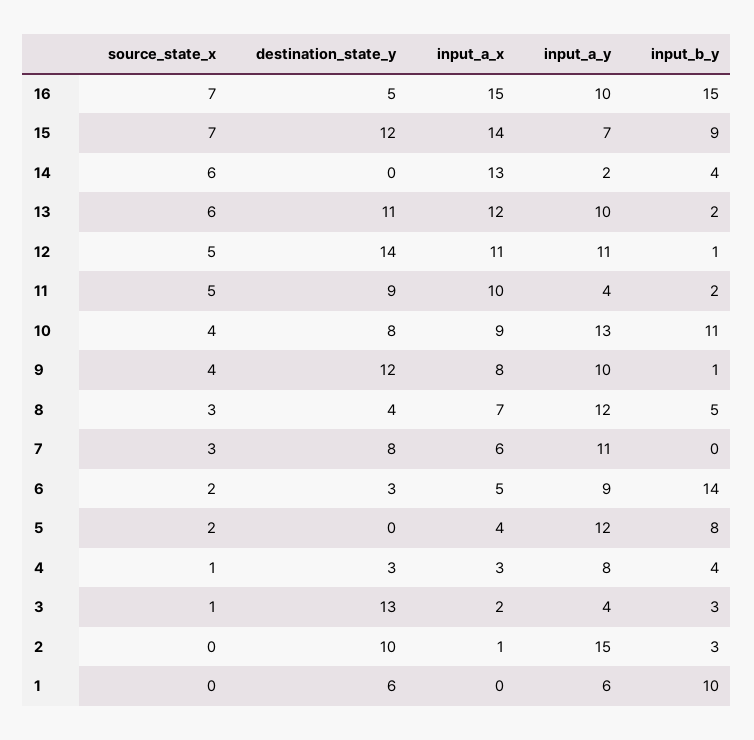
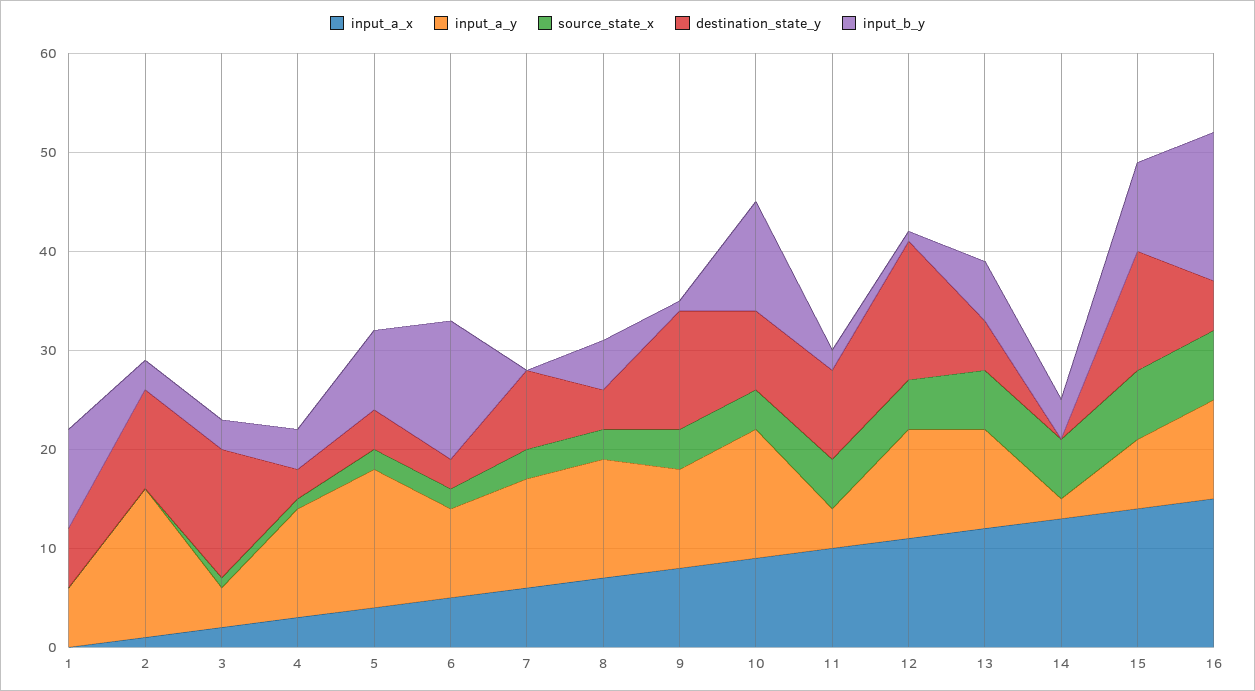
  {
    "source_state_x": {
      "16": 7,
      "15": 7,
      "14": 6,
      "13": 6,
      "12": 5,
      "11": 5,
      "10": 4,
      "9": 4,
      "8": 3,
      "7": 3,
      "6": 2,
      "5": 2,
      "4": 1,
      "3": 1,
      "2": 0,
      "1": 0
    },
    "destination_state_y": {
      "16": 5,
      "15": 12,
      "14": 0,
-     "13": 11,
+     "13": 5,
      "12": 14,
      "11": 9,
      "10": 8,
      "9": 12,
      "8": 4,
      "7": 8,
      "6": 3,
-     "5": 0,
+     "5": 4,
      "4": 3,
      "3": 13,
      "2": 10,
      "1": 6
    },
    "input_a_x": {
      "16": 15,
      "15": 14,
      "14": 13,
      "13": 12,
      "12": 11,
      "11": 10,
      "10": 9,
      "9": 8,
      "8": 7,
      "7": 6,
      "6": 5,
      "5": 4,
      "4": 3,
      "3": 2,
      "2": 1,
      "1": 0
    },
    "input_a_y": {
      "16": 10,
      "15": 7,
      "14": 2,
      "13": 10,
      "12": 11,
      "11": 4,
      "10": 13,
      "9": 10,
      "8": 12,
      "7": 11,
      "6": 9,
-     "5": 12,
+     "5": 14,
-     "4": 8,
+     "4": 11,
      "3": 4,
      "2": 15,
      "1": 6
    },
    "input_b_y": {
      "16": 15,
      "15": 9,
      "14": 4,
-     "13": 2,
+     "13": 6,
      "12": 1,
      "11": 2,
      "10": 11,
      "9": 1,
      "8": 5,
      "7": 0,
      "6": 14,
      "5": 8,
      "4": 4,
      "3": 3,
      "2": 3,
      "1": 10
    }
  }

